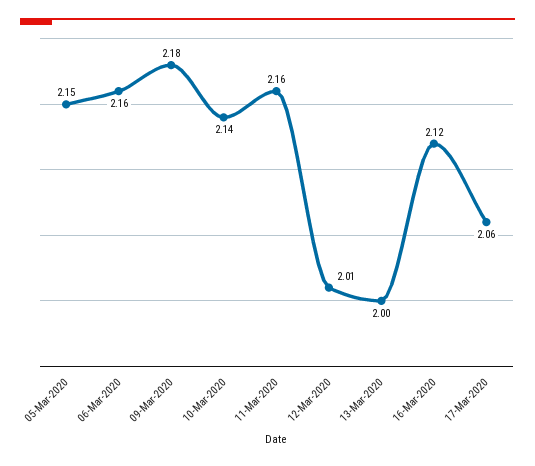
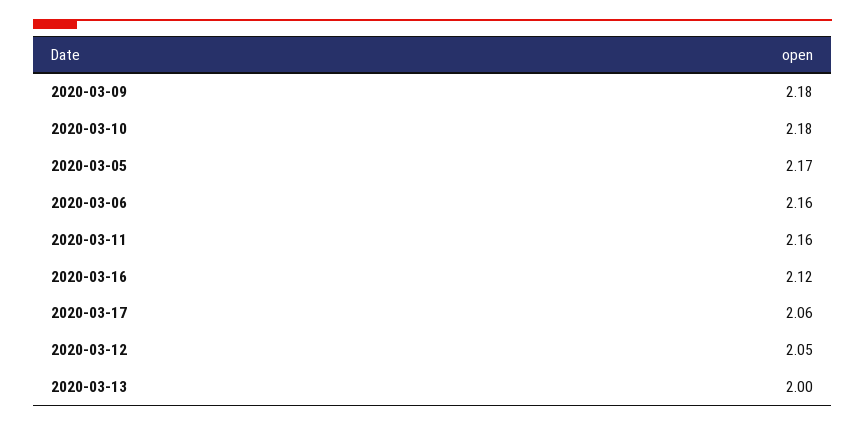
  {
-   "05-Mar-2020": 2.15,
+   "05-Mar-2020": 2.17,
    "06-Mar-2020": 2.16,
    "09-Mar-2020": 2.18,
-   "10-Mar-2020": 2.14,
+   "10-Mar-2020": 2.18,
    "11-Mar-2020": 2.16,
-   "12-Mar-2020": 2.01,
+   "12-Mar-2020": 2.05,
    "13-Mar-2020": 2,
    "16-Mar-2020": 2.12,
    "17-Mar-2020": 2.06
  }

